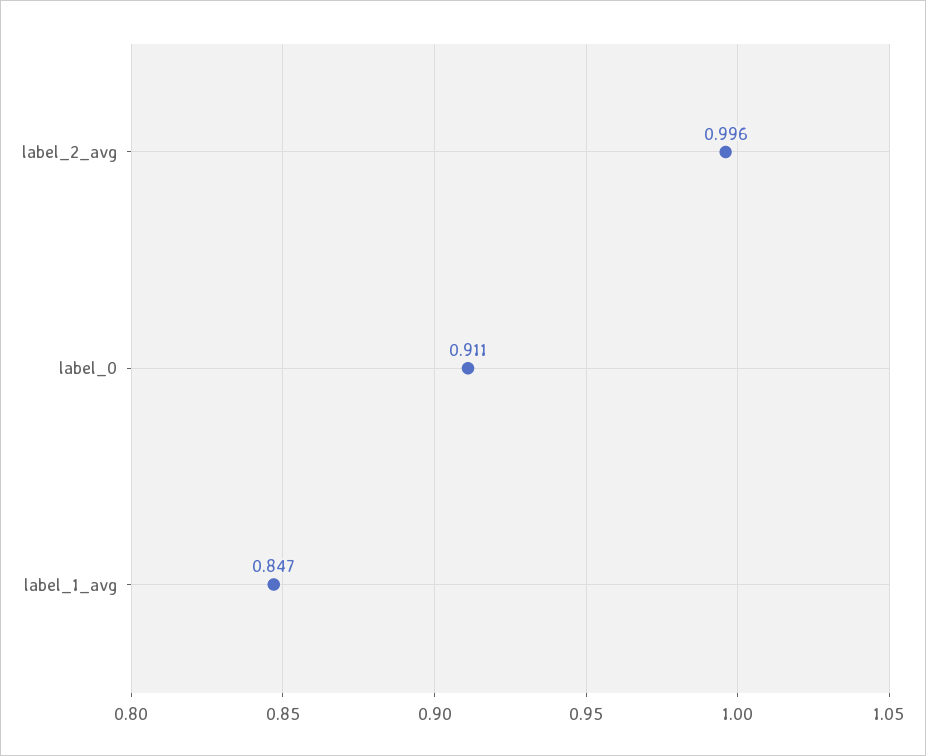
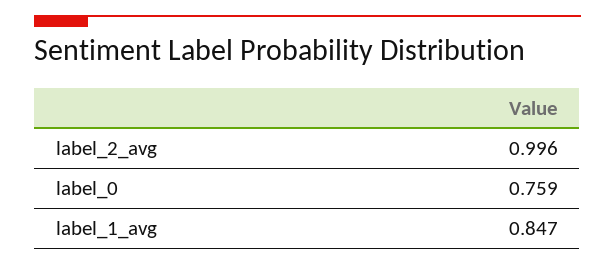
  {
    "label_2_avg": 0.996,
-   "label_0": 0.911,
+   "label_0": 0.759,
    "label_1_avg": 0.847
  }

